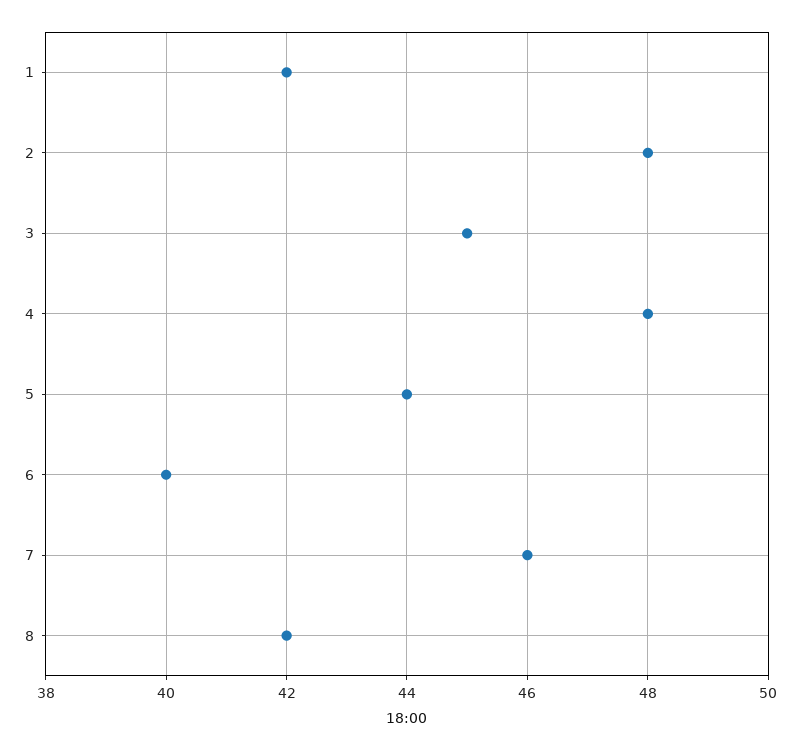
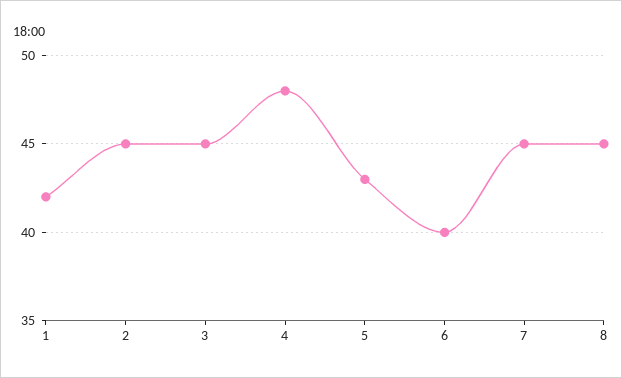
  {
    "1": 42,
-   "2": 48,
+   "2": 45,
    "3": 45,
    "4": 48,
-   "5": 44,
+   "5": 43,
    "6": 40,
-   "7": 46,
+   "7": 45,
-   "8": 42
+   "8": 45
  }

